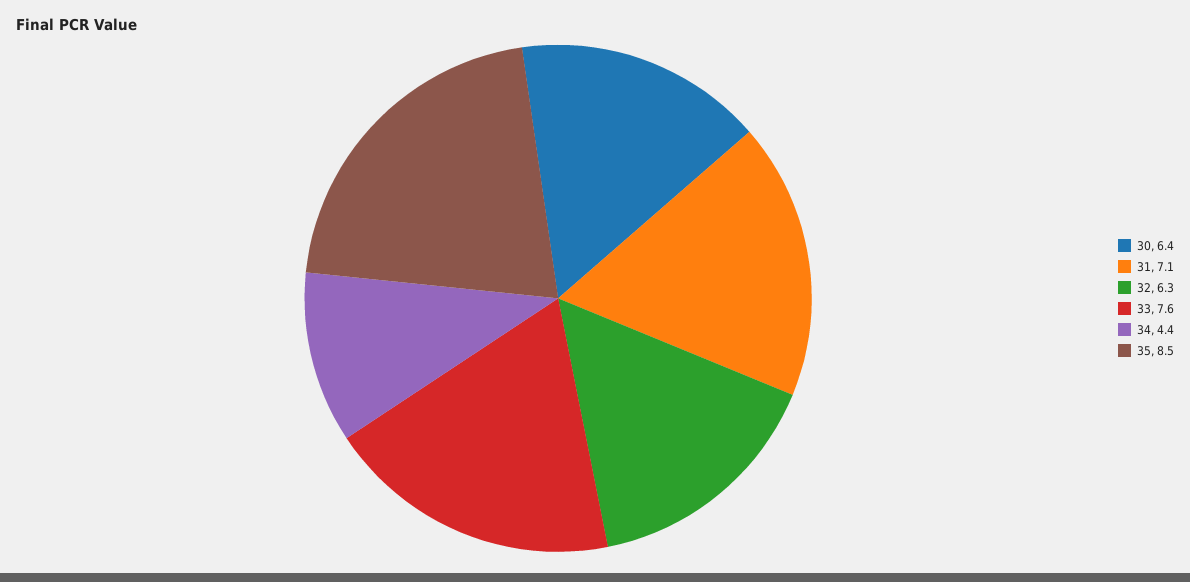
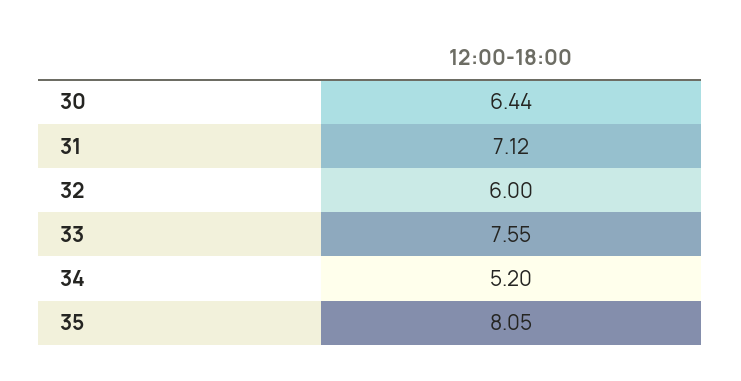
  {
    "30": 6.44,
    "31": 7.12,
-   "32": 6.3,
+   "32": 6,
    "33": 7.55,
-   "34": 4.4,
+   "34": 5.2,
-   "35": 8.5
+   "35": 8.05
  }

